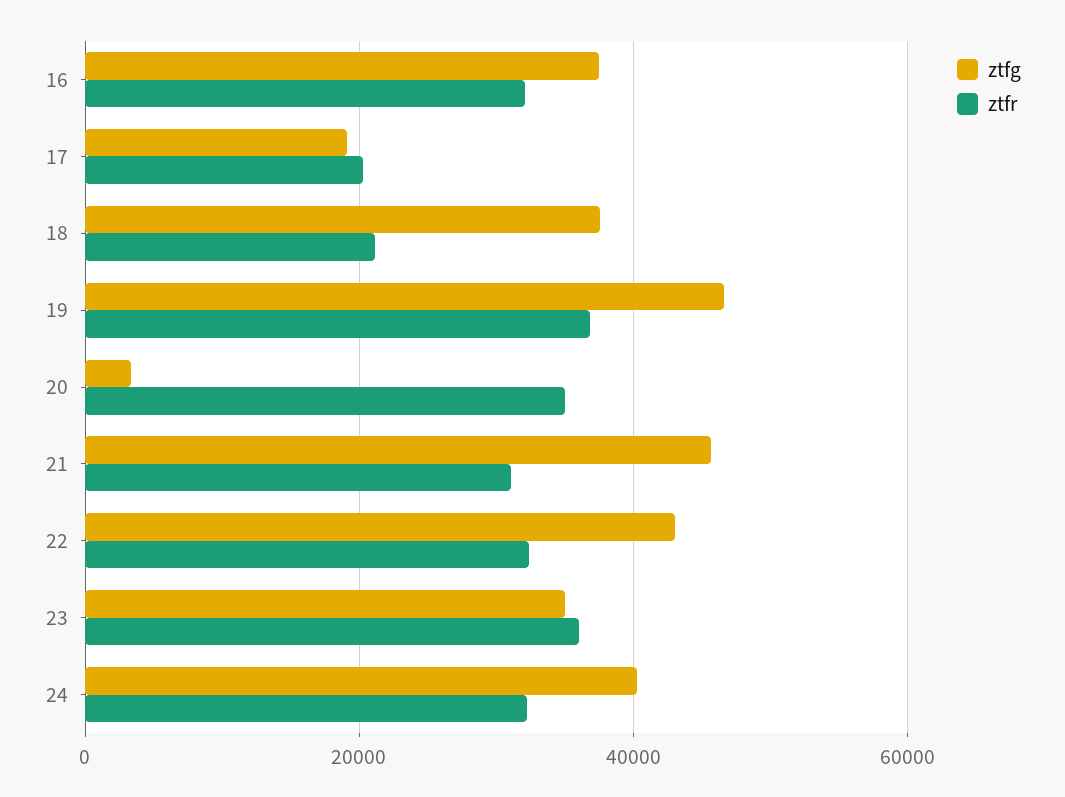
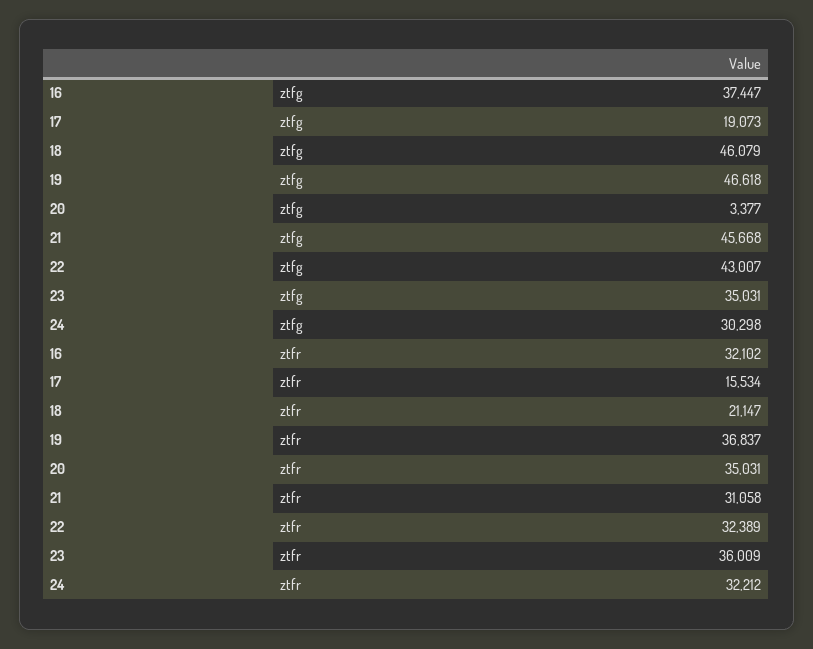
  {
    "ztfg": {
      "16": 37447,
      "17": 19073,
-     "18": 38000,
+     "18": 46079,
      "19": 46618,
      "20": 3377,
      "21": 45668,
      "22": 43007,
      "23": 35031,
-     "24": 40000
+     "24": 30298
    },
    "ztfr": {
      "16": 32102,
-     "17": 20000,
+     "17": 15534,
      "18": 21147,
      "19": 36837,
      "20": 35031,
      "21": 31058,
      "22": 32389,
      "23": 36009,
      "24": 32212
    }
  }

